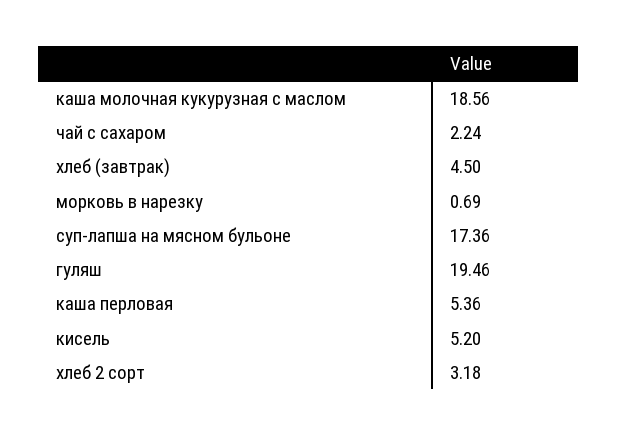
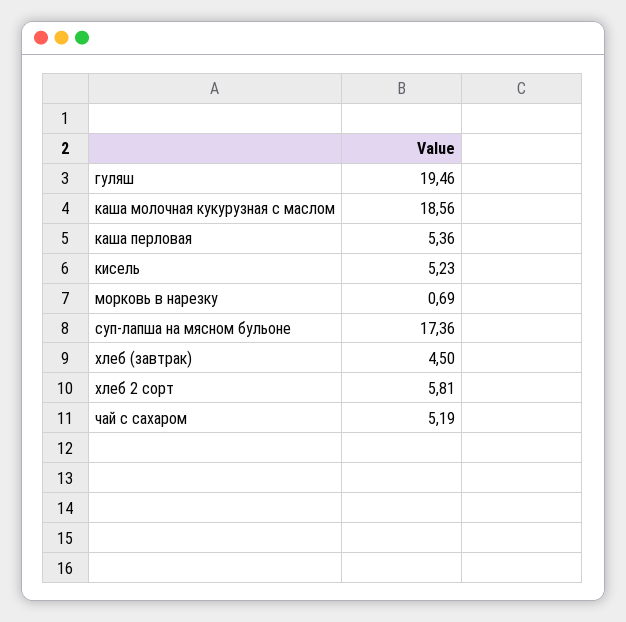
  {
    "каша молочная кукурузная с маслом": 18.56,
-   "чай с сахаром": 2.24,
+   "чай с сахаром": 5.19,
    "хлеб (завтрак)": 4.5,
    "морковь в нарезку": 0.69,
    "суп-лапша на мясном бульоне": 17.36,
    "гуляш": 19.46,
    "каша перловая": 5.36,
-   "кисель": 5.2,
+   "кисель": 5.23,
-   "хлеб 2 сорт": 3.18
+   "хлеб 2 сорт": 5.81
  }

